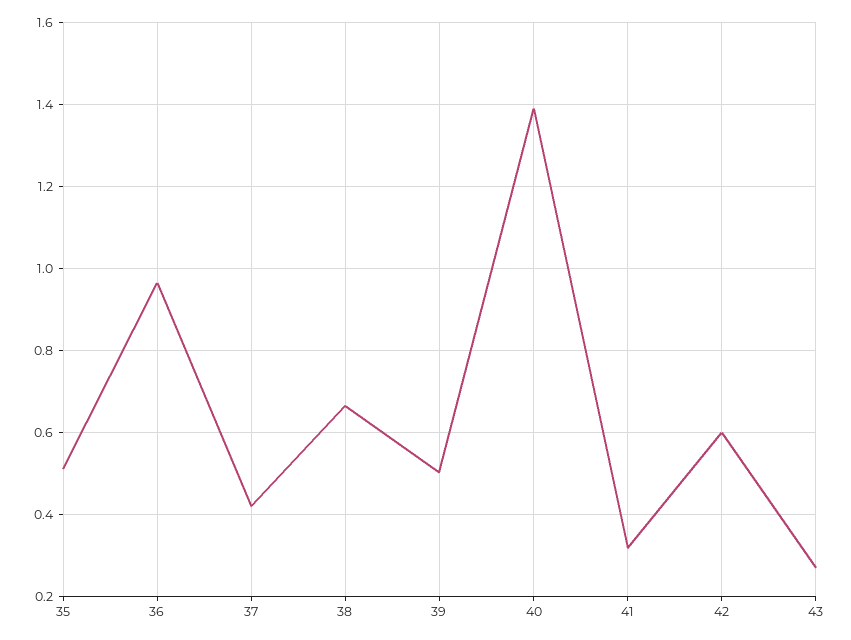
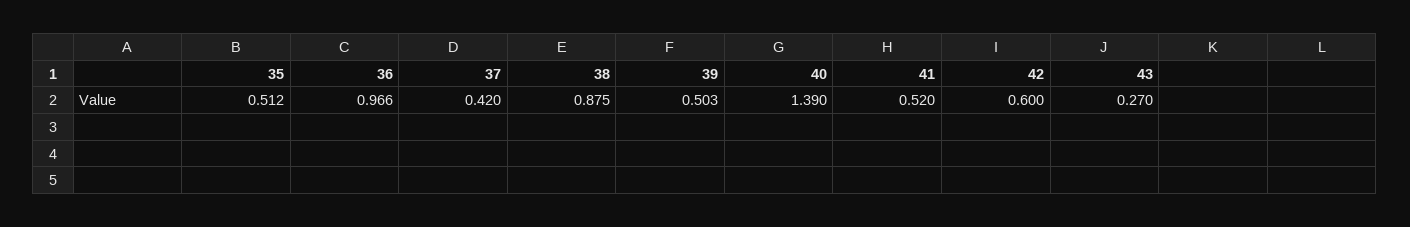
  {
    "35": 0.512,
    "36": 0.966,
    "37": 0.42,
-   "38": 0.66,
+   "38": 0.875,
    "39": 0.503,
    "40": 1.39,
-   "41": 0.32,
+   "41": 0.52,
    "42": 0.6,
    "43": 0.27
  }

